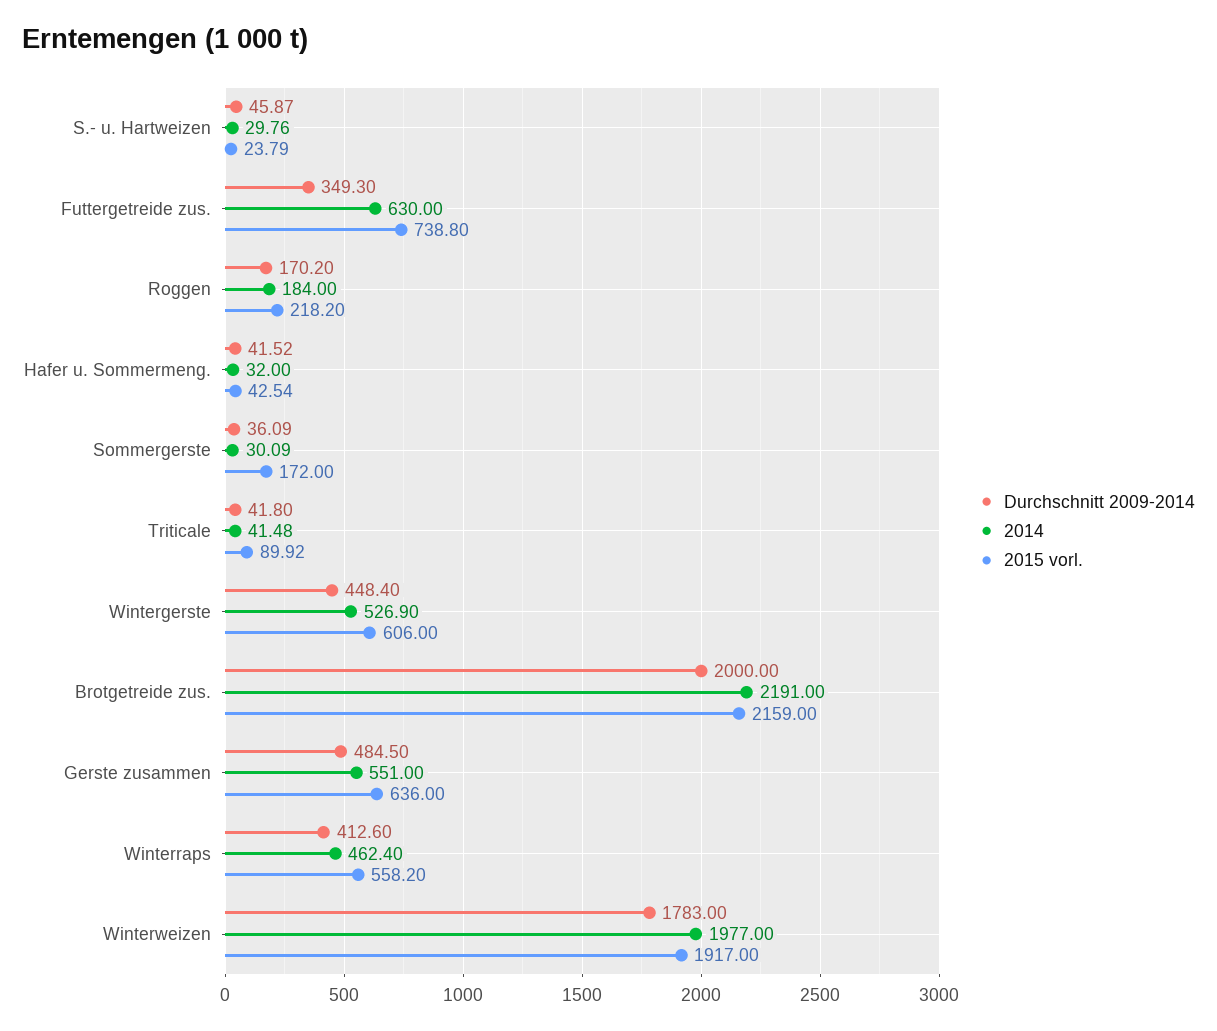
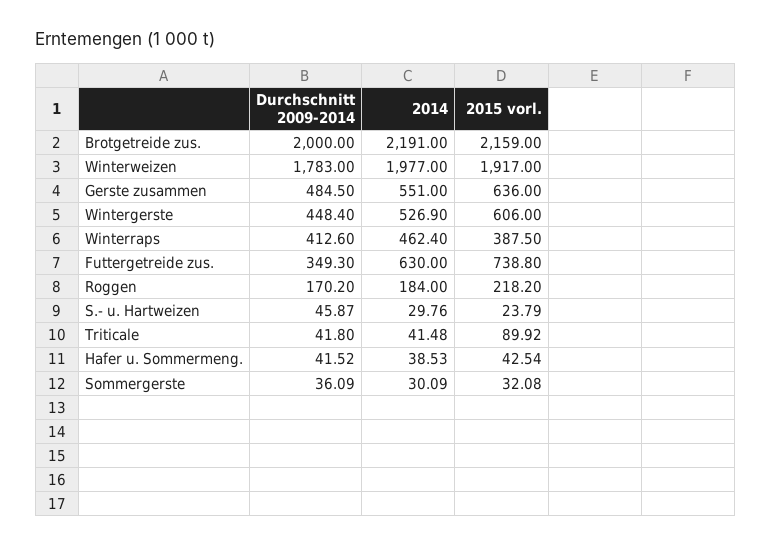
  {
    "Durchschnitt 2009-2014": {
      "S.- u. Hartweizen": 45.87,
      "Futtergetreide zus.": 349.3,
      "Roggen": 170.2,
      "Hafer u. Sommermeng.": 41.52,
      "Sommergerste": 36.09,
      "Triticale": 41.8,
      "Wintergerste": 448.4,
      "Brotgetreide zus.": 2000,
      "Gerste zusammen": 484.5,
      "Winterraps": 412.6,
      "Winterweizen": 1783
    },
    "2014": {
      "S.- u. Hartweizen": 29.76,
      "Futtergetreide zus.": 630,
      "Roggen": 184,
-     "Hafer u. Sommermeng.": 32,
+     "Hafer u. Sommermeng.": 38.53,
      "Sommergerste": 30.09,
      "Triticale": 41.48,
      "Wintergerste": 526.9,
      "Brotgetreide zus.": 2191,
      "Gerste zusammen": 551,
      "Winterraps": 462.4,
      "Winterweizen": 1977
    },
    "2015 vorl.": {
      "S.- u. Hartweizen": 23.79,
      "Futtergetreide zus.": 738.8,
      "Roggen": 218.2,
      "Hafer u. Sommermeng.": 42.54,
-     "Sommergerste": 172,
+     "Sommergerste": 32.08,
      "Triticale": 89.92,
      "Wintergerste": 606,
      "Brotgetreide zus.": 2159,
      "Gerste zusammen": 636,
-     "Winterraps": 558.2,
+     "Winterraps": 387.5,
      "Winterweizen": 1917
    }
  }

